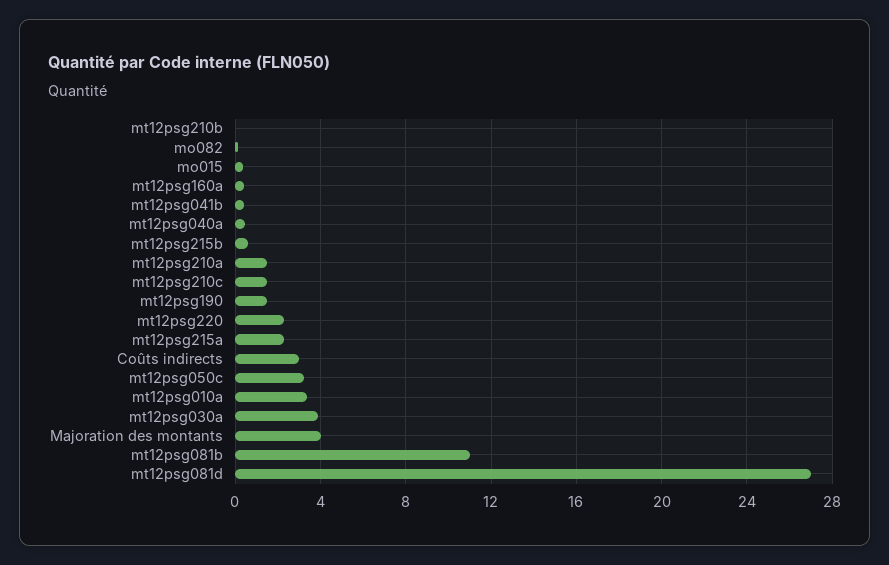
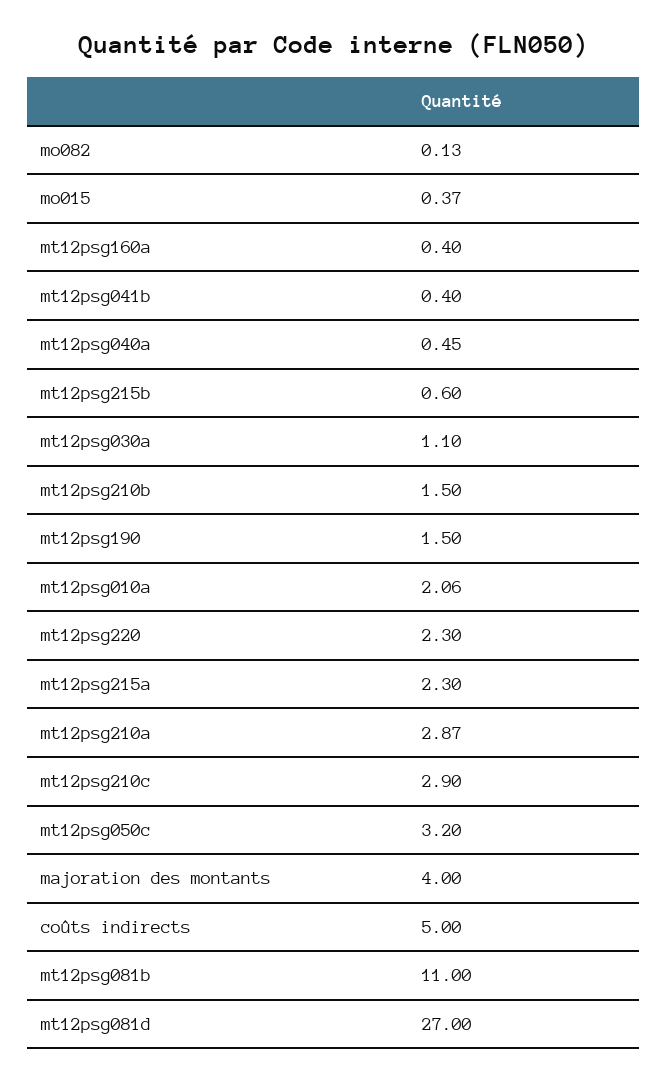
  {
-   "mt12psg210b": 0,
+   "mt12psg210b": 1.5,
    "mo082": 0.13,
    "mo015": 0.37,
    "mt12psg160a": 0.4,
    "mt12psg041b": 0.4,
    "mt12psg040a": 0.45,
    "mt12psg215b": 0.6,
-   "mt12psg210a": 1.5,
+   "mt12psg210a": 2.87,
-   "mt12psg210c": 1.5,
+   "mt12psg210c": 2.9,
    "mt12psg190": 1.5,
    "mt12psg220": 2.3,
    "mt12psg215a": 2.3,
-   "Coûts indirects": 3,
+   "Coûts indirects": 5,
    "mt12psg050c": 3.2,
-   "mt12psg010a": 3.5,
+   "mt12psg010a": 2.06,
-   "mt12psg030a": 4,
+   "mt12psg030a": 1.1,
    "Majoration des montants": 4,
    "mt12psg081b": 11,
    "mt12psg081d": 27
  }

